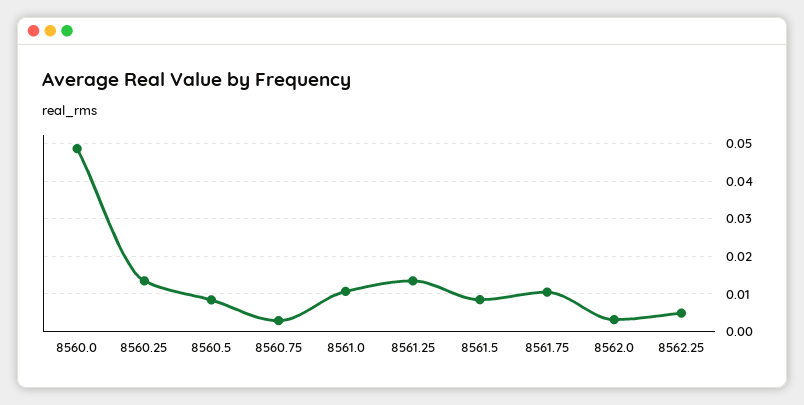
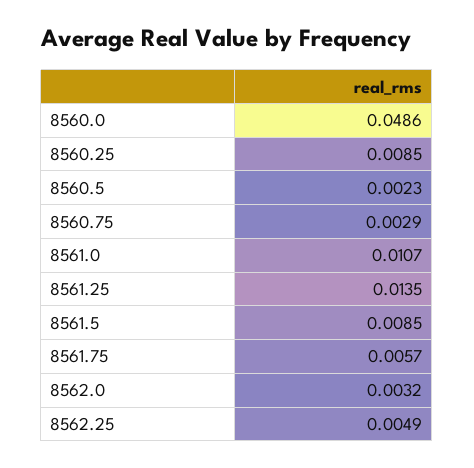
  {
    "8560.0": 0.0486,
-   "8560.25": 0.014,
+   "8560.25": 0.0085,
-   "8560.5": 0.008,
+   "8560.5": 0.0023,
    "8560.75": 0.0029,
    "8561.0": 0.0107,
    "8561.25": 0.0135,
    "8561.5": 0.0085,
-   "8561.75": 0.01,
+   "8561.75": 0.0057,
    "8562.0": 0.0032,
    "8562.25": 0.0049
  }

